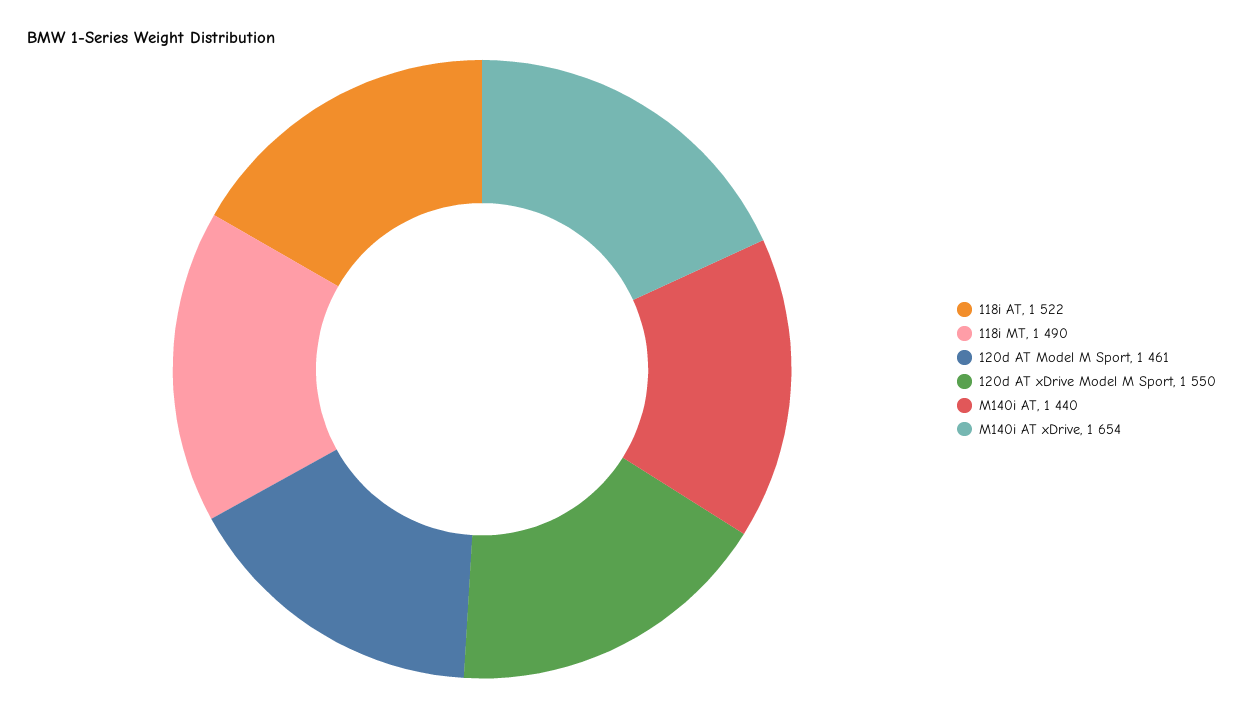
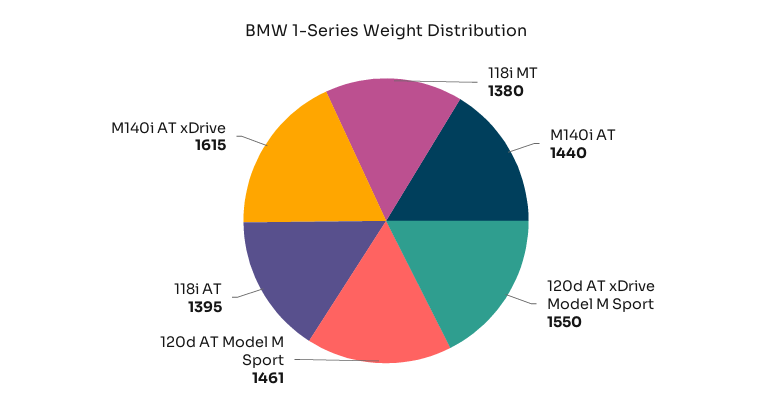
  {
-   "118i AT": 1522,
+   "118i AT": 1395,
-   "118i MT": 1490,
+   "118i MT": 1380,
    "120d AT Model M Sport": 1461,
    "120d AT xDrive Model M Sport": 1550,
    "M140i AT": 1440,
-   "M140i AT xDrive": 1654
+   "M140i AT xDrive": 1615
  }

